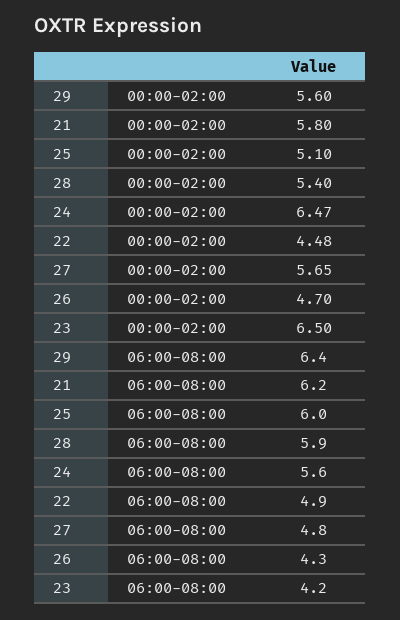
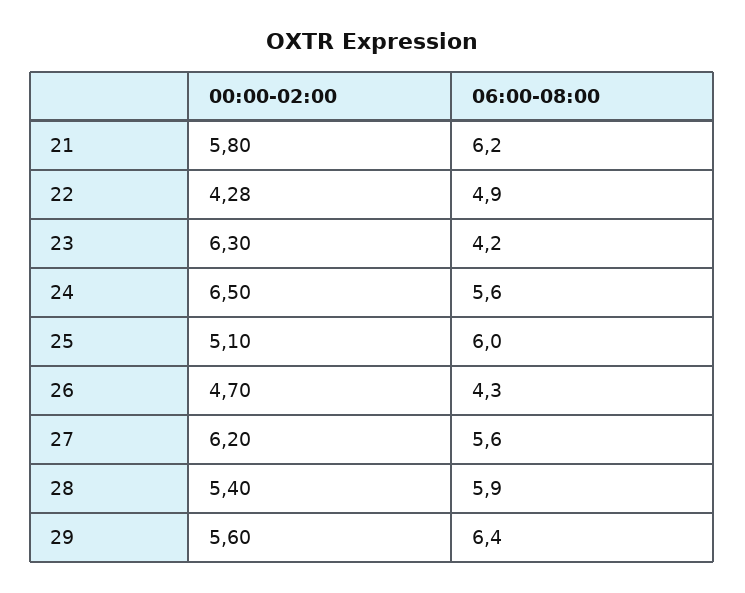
  {
    "29": {
      "00:00-02:00": 5.6,
      "06:00-08:00": 6.4
    },
    "21": {
      "00:00-02:00": 5.8,
      "06:00-08:00": 6.2
    },
    "25": {
      "00:00-02:00": 5.1,
      "06:00-08:00": 6
    },
    "28": {
      "00:00-02:00": 5.4,
      "06:00-08:00": 5.9
    },
    "24": {
-     "00:00-02:00": 6.47,
+     "00:00-02:00": 6.5,
      "06:00-08:00": 5.6
    },
    "22": {
-     "00:00-02:00": 4.48,
+     "00:00-02:00": 4.28,
      "06:00-08:00": 4.9
    },
    "27": {
-     "00:00-02:00": 5.65,
+     "00:00-02:00": 6.2,
-     "06:00-08:00": 4.8
+     "06:00-08:00": 5.6
    },
    "26": {
      "00:00-02:00": 4.7,
      "06:00-08:00": 4.3
    },
    "23": {
-     "00:00-02:00": 6.5,
+     "00:00-02:00": 6.3,
      "06:00-08:00": 4.2
    }
  }

